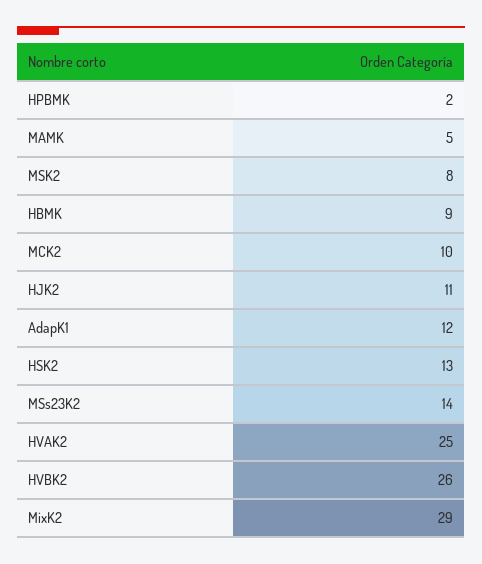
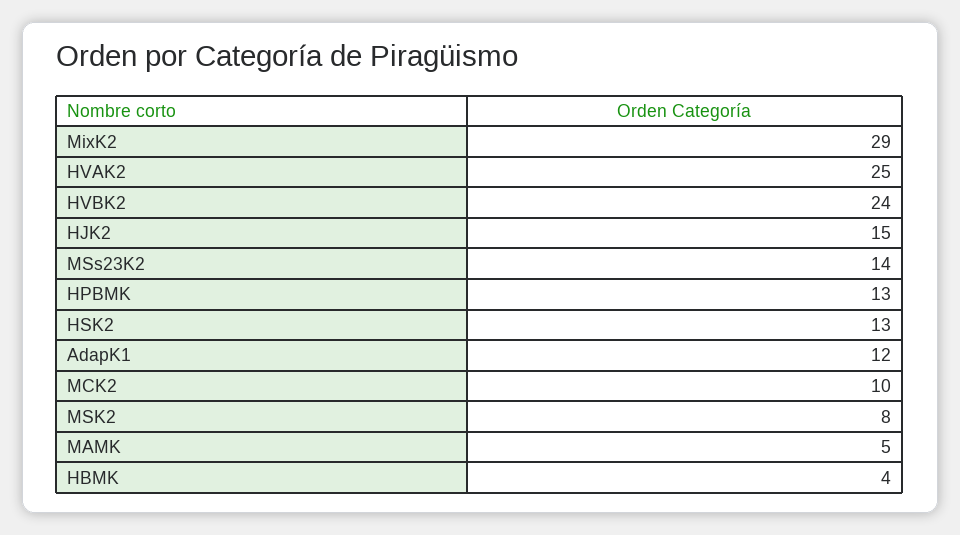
  {
-   "HPBMK": 2,
+   "HPBMK": 13,
    "MAMK": 5,
    "MSK2": 8,
-   "HBMK": 9,
+   "HBMK": 4,
    "MCK2": 10,
-   "HJK2": 11,
+   "HJK2": 15,
    "AdapK1": 12,
    "HSK2": 13,
    "MSs23K2": 14,
    "HVAK2": 25,
-   "HVBK2": 26,
+   "HVBK2": 24,
    "MixK2": 29
  }

